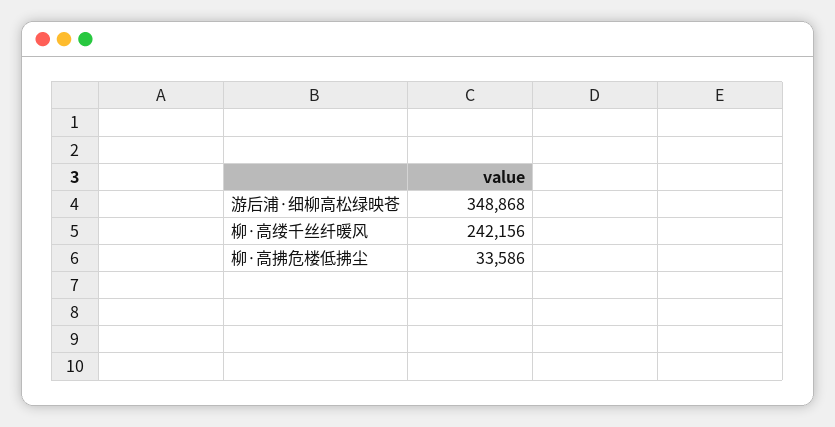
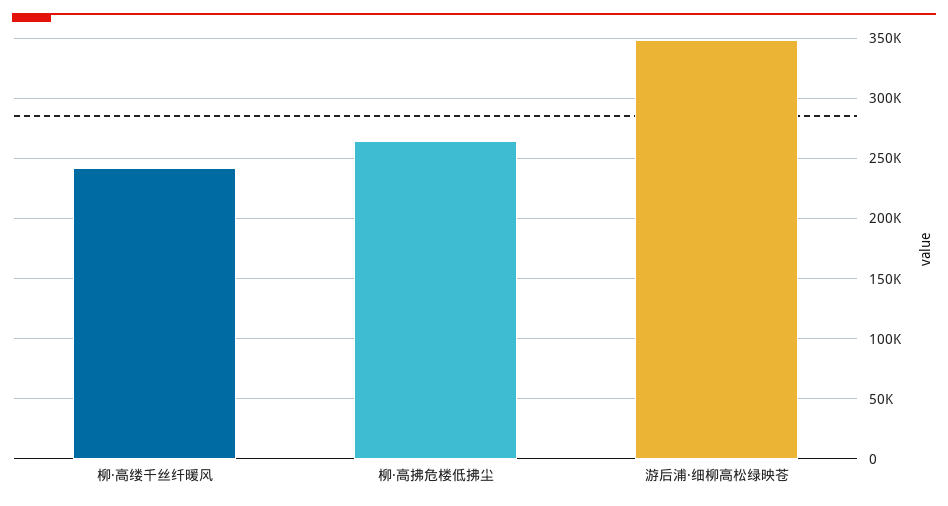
  {
    "游后浦·细柳高松绿映苍": 348868,
    "柳·高缕千丝纤暖风": 242156,
-   "柳·高拂危楼低拂尘": 33586
+   "柳·高拂危楼低拂尘": 265000
  }

